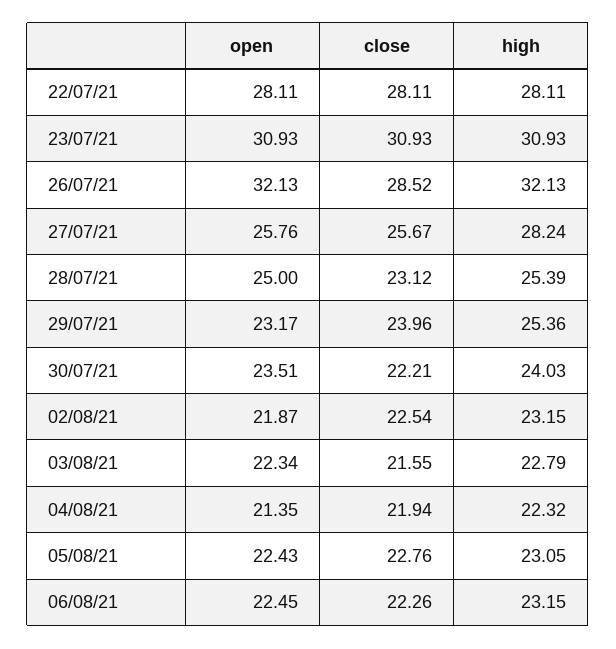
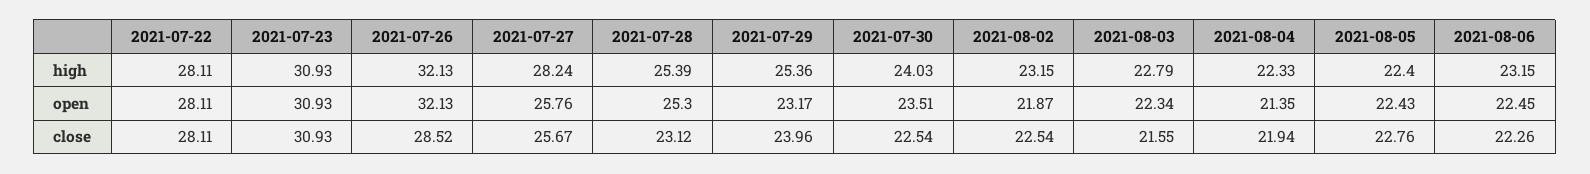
  {
    "open": {
      "22/07/21": 28.11,
      "23/07/21": 30.93,
      "26/07/21": 32.13,
      "27/07/21": 25.76,
-     "28/07/21": 25,
+     "28/07/21": 25.3,
      "29/07/21": 23.17,
      "30/07/21": 23.51,
      "02/08/21": 21.87,
      "03/08/21": 22.34,
      "04/08/21": 21.35,
      "05/08/21": 22.43,
      "06/08/21": 22.45
    },
    "close": {
      "22/07/21": 28.11,
      "23/07/21": 30.93,
      "26/07/21": 28.52,
      "27/07/21": 25.67,
      "28/07/21": 23.12,
      "29/07/21": 23.96,
-     "30/07/21": 22.21,
+     "30/07/21": 22.54,
      "02/08/21": 22.54,
      "03/08/21": 21.55,
      "04/08/21": 21.94,
      "05/08/21": 22.76,
      "06/08/21": 22.26
    },
    "high": {
      "22/07/21": 28.11,
      "23/07/21": 30.93,
      "26/07/21": 32.13,
      "27/07/21": 28.24,
      "28/07/21": 25.39,
      "29/07/21": 25.36,
      "30/07/21": 24.03,
      "02/08/21": 23.15,
      "03/08/21": 22.79,
-     "04/08/21": 22.32,
+     "04/08/21": 22.33,
-     "05/08/21": 23.05,
+     "05/08/21": 22.4,
      "06/08/21": 23.15
    }
  }

